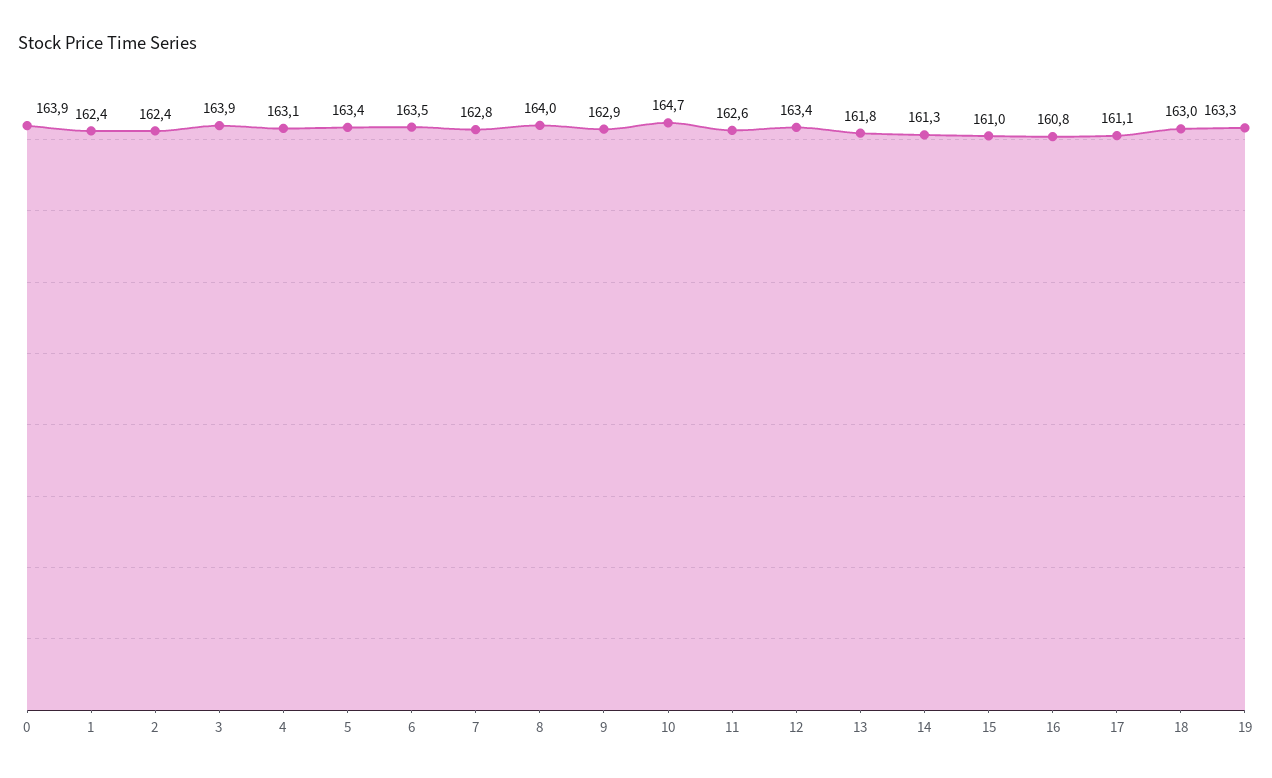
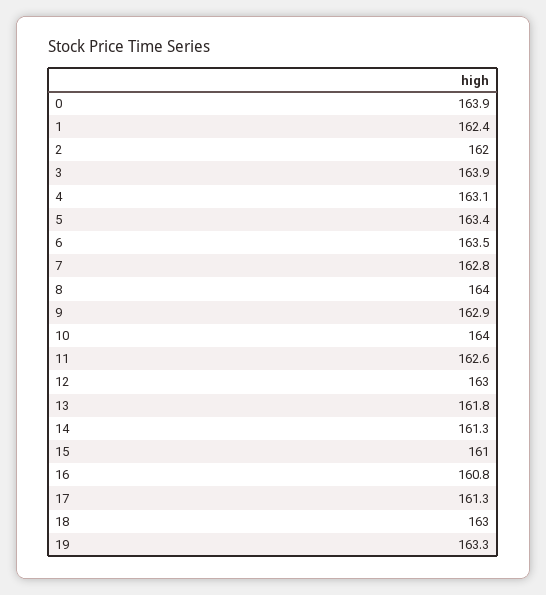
  {
    "0": 163.9,
    "1": 162.4,
-   "2": 162.4,
+   "2": 162,
    "3": 163.9,
    "4": 163.1,
    "5": 163.4,
    "6": 163.5,
    "7": 162.8,
    "8": 164,
    "9": 162.9,
-   "10": 164.7,
+   "10": 164,
    "11": 162.6,
-   "12": 163.4,
+   "12": 163,
    "13": 161.8,
    "14": 161.3,
    "15": 161,
    "16": 160.8,
-   "17": 161.1,
+   "17": 161.3,
    "18": 163,
    "19": 163.3
  }

